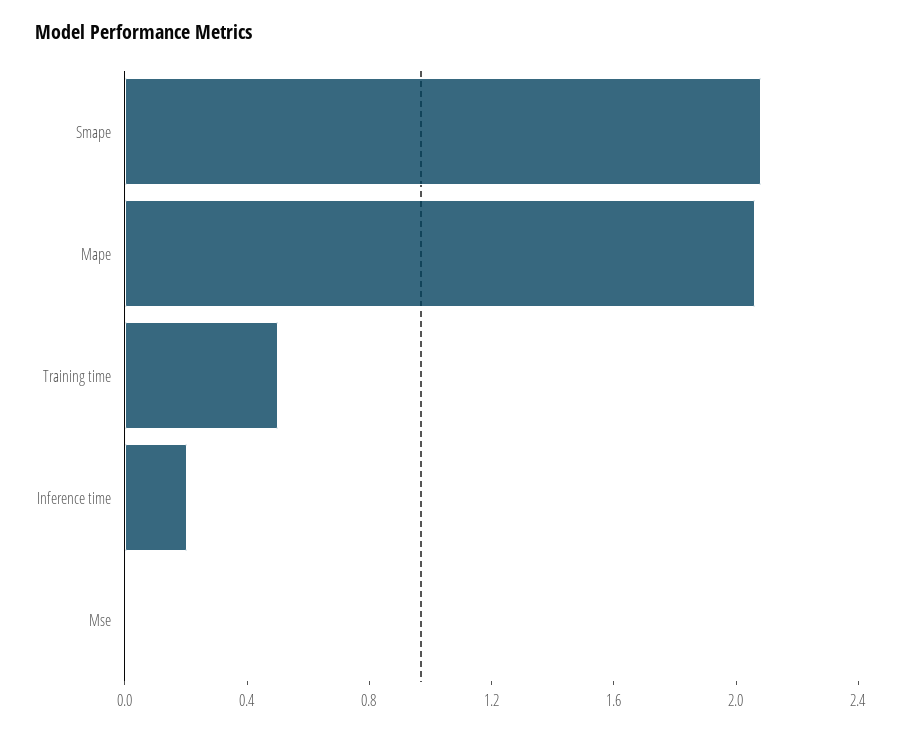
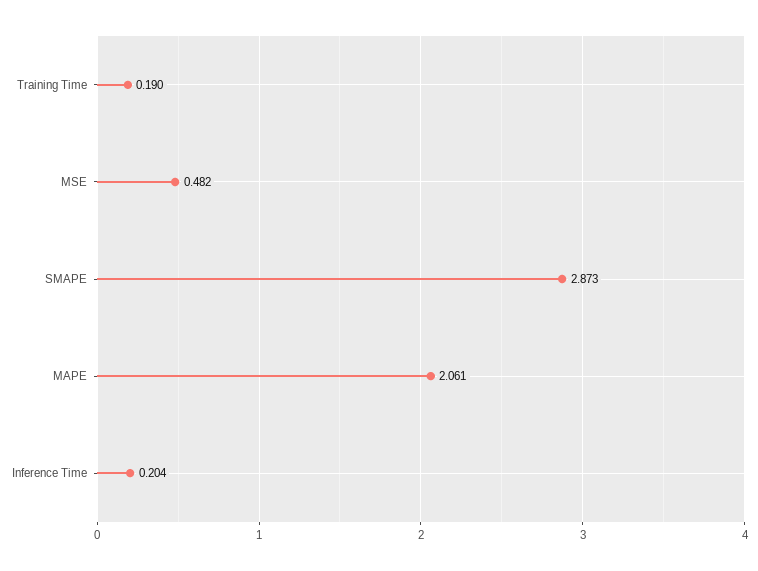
  {
-   "Smape": 2.1,
+   "Smape": 2.873,
    "Mape": 2.061,
-   "Training time": 0.5,
+   "Training time": 0.19,
    "Inference time": 0.204,
-   "Mse": 0
+   "Mse": 0.482
  }

